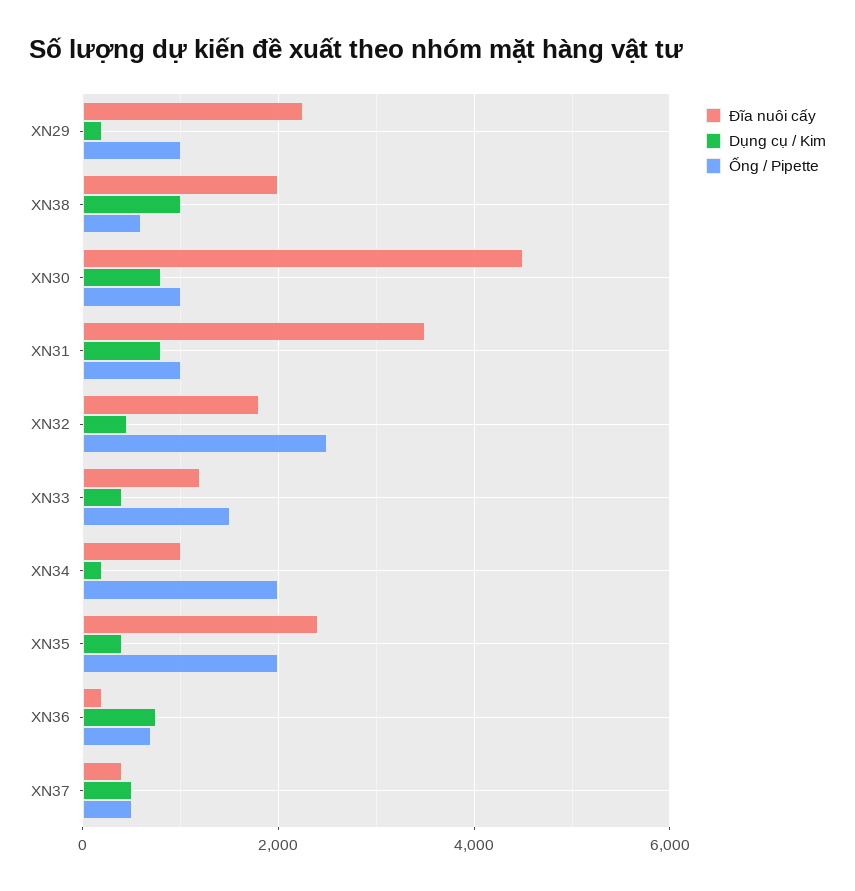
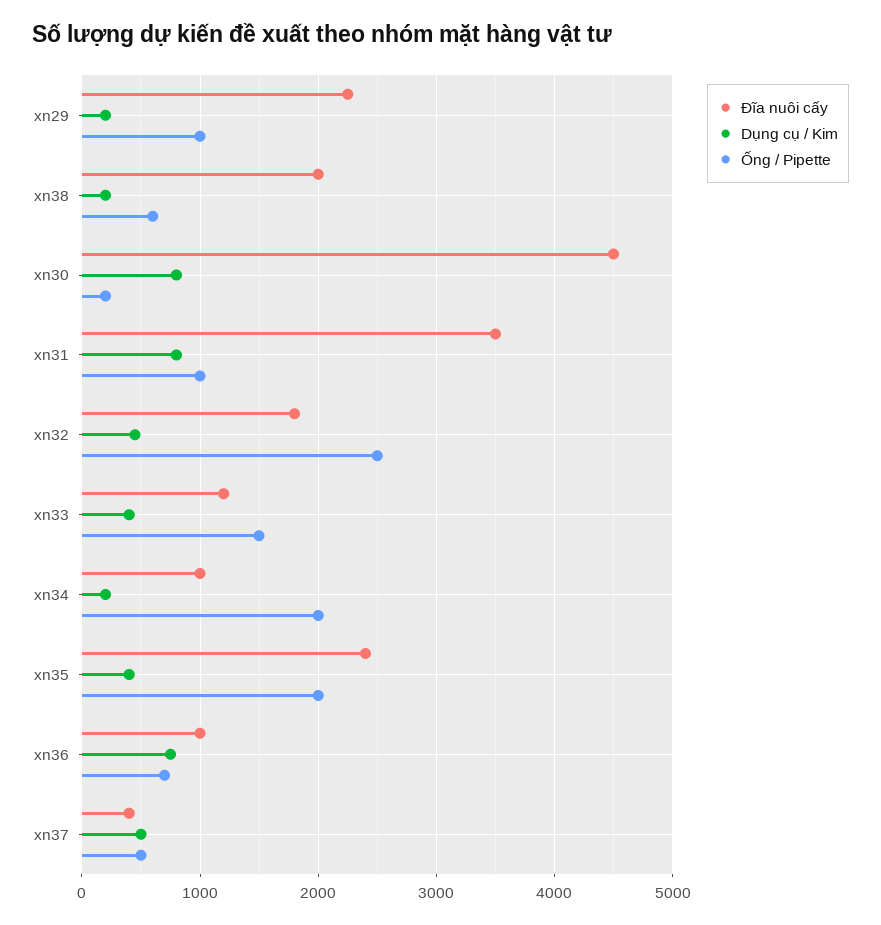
  {
    "Đĩa nuôi cấy": {
      "XN29": 2300,
      "XN38": 2000,
      "XN30": 4500,
      "XN31": 3500,
      "XN32": 1800,
      "XN33": 1200,
      "XN34": 1000,
      "XN35": 2400,
-     "XN36": 200,
+     "XN36": 1000,
      "XN37": 400
    },
    "Dụng cụ / Kim": {
      "XN29": 200,
-     "XN38": 1000,
+     "XN38": 200,
      "XN30": 800,
      "XN31": 800,
      "XN32": 500,
      "XN33": 400,
      "XN34": 200,
      "XN35": 400,
      "XN36": 800,
      "XN37": 500
    },
    "Ống / Pipette": {
      "XN29": 1000,
      "XN38": 600,
-     "XN30": 1000,
+     "XN30": 200,
      "XN31": 1000,
      "XN32": 2500,
      "XN33": 1500,
      "XN34": 2000,
      "XN35": 2000,
      "XN36": 700,
      "XN37": 500
    }
  }

